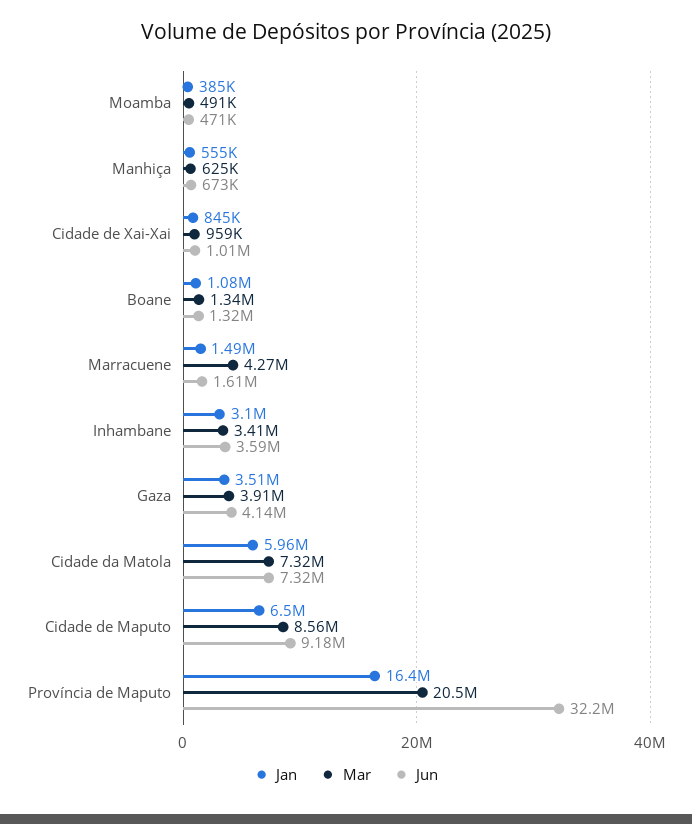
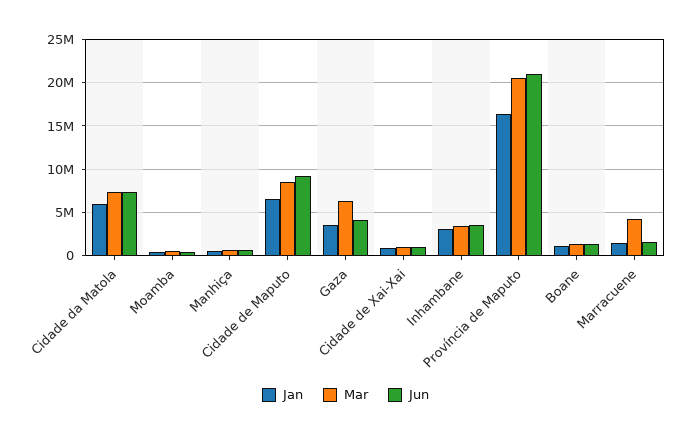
  {
    "Jan": {
      "Moamba": 385000,
      "Manhiça": 555000,
      "Cidade de Xai-Xai": 845000,
      "Boane": 1080000,
      "Marracuene": 1490000,
      "Inhambane": 3100000,
      "Gaza": 3510000,
      "Cidade da Matola": 5960000,
      "Cidade de Maputo": 6500000,
      "Província de Maputo": 16400000
    },
    "Mar": {
      "Moamba": 491000,
      "Manhiça": 625000,
      "Cidade de Xai-Xai": 959000,
      "Boane": 1340000,
      "Marracuene": 4270000,
      "Inhambane": 3410000,
-     "Gaza": 3910000,
+     "Gaza": 6000000,
      "Cidade da Matola": 7320000,
      "Cidade de Maputo": 8560000,
      "Província de Maputo": 20500000
    },
    "Jun": {
      "Moamba": 471000,
      "Manhiça": 673000,
      "Cidade de Xai-Xai": 1010000,
      "Boane": 1320000,
      "Marracuene": 1610000,
      "Inhambane": 3590000,
      "Gaza": 4140000,
      "Cidade da Matola": 7320000,
      "Cidade de Maputo": 9180000,
-     "Província de Maputo": 32200000
+     "Província de Maputo": 21000000
    }
  }

